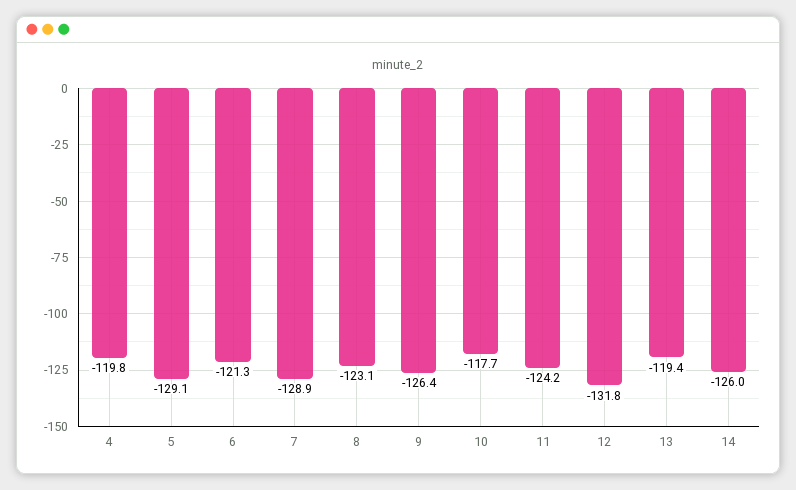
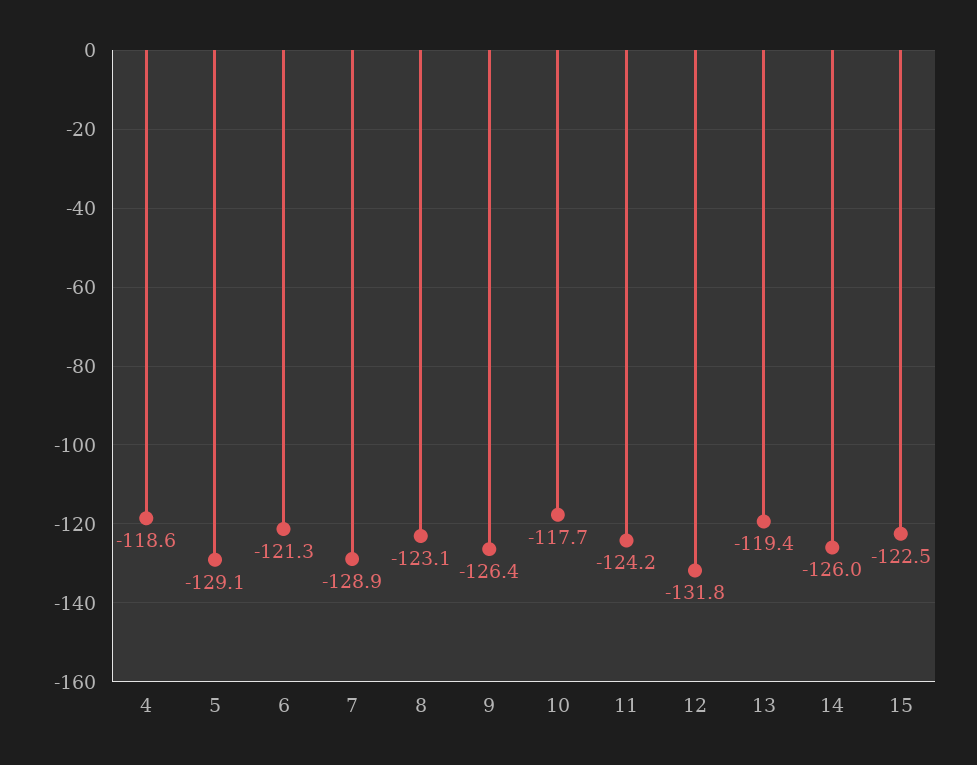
  {
-   "4": -119.8,
+   "4": -118.6,
    "5": -129.1,
    "6": -121.3,
    "7": -128.9,
    "8": -123.1,
    "9": -126.4,
    "10": -117.7,
    "11": -124.2,
    "12": -131.8,
    "13": -119.4,
-   "14": -126
+   "14": -126,
+   "15": -122.5
  }

